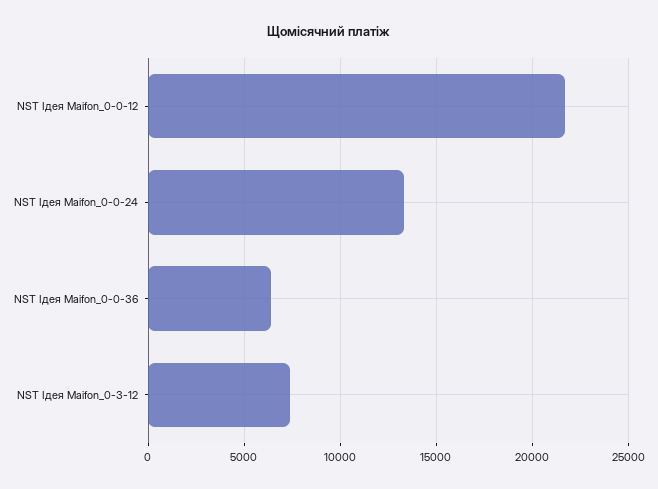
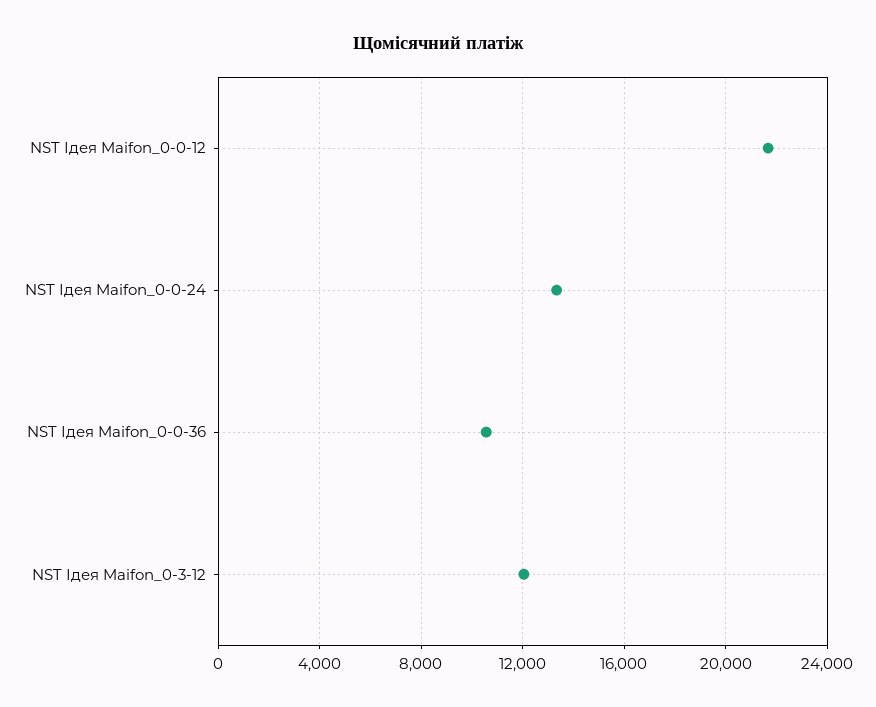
  {
    "NST Ідея Maifon_0-0-12": 21500,
    "NST Ідея Maifon_0-0-24": 13500,
-   "NST Ідея Maifon_0-0-36": 6500,
+   "NST Ідея Maifon_0-0-36": 10500,
-   "NST Ідея Maifon_0-3-12": 7500
+   "NST Ідея Maifon_0-3-12": 12000
  }

